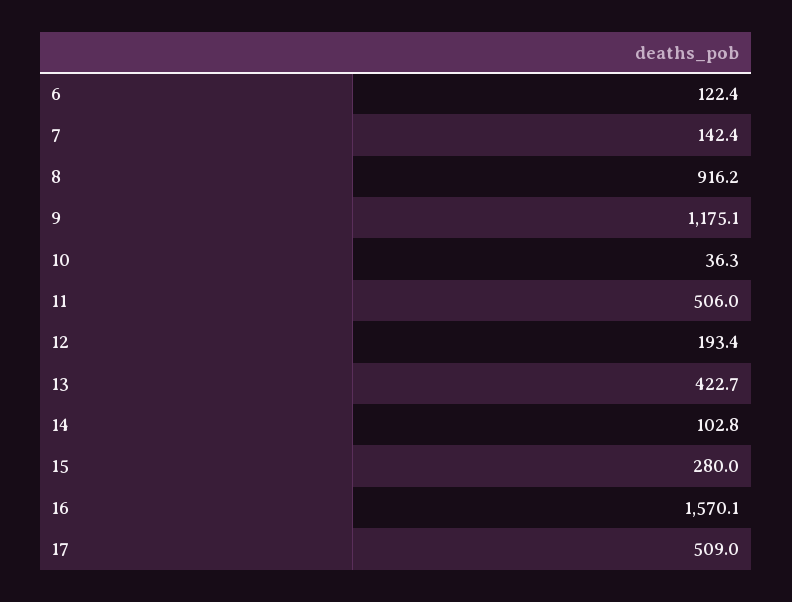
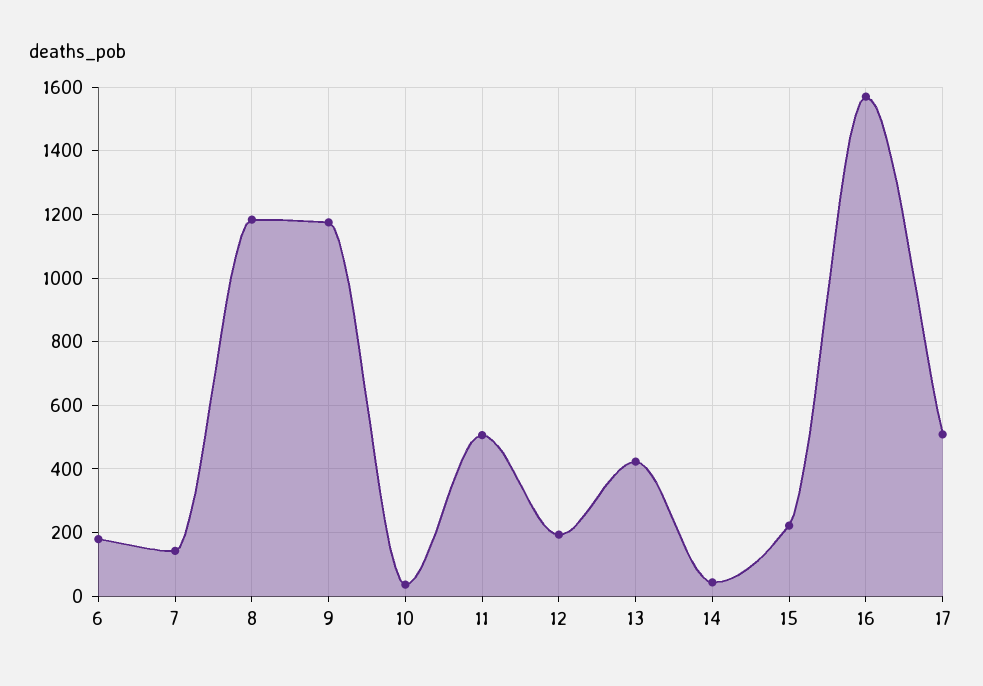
  {
-   "6": 122.4,
+   "6": 180,
    "7": 142.4,
-   "8": 916.2,
+   "8": 1180,
    "9": 1175.1,
    "10": 36.3,
    "11": 506,
    "12": 193.4,
    "13": 422.7,
-   "14": 102.8,
+   "14": 40,
-   "15": 280,
+   "15": 220,
    "16": 1570.1,
    "17": 509
  }

